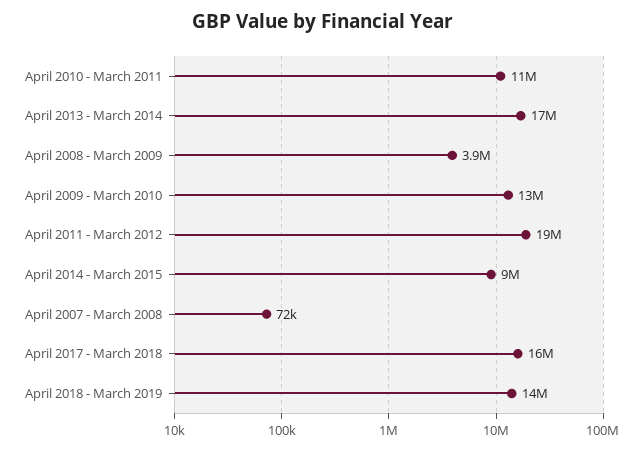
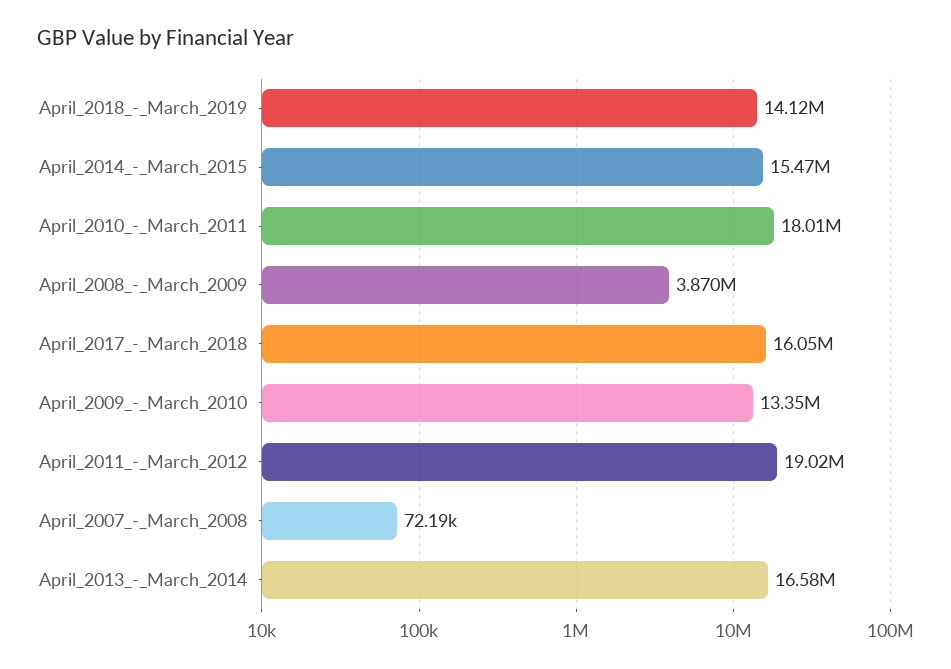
  {
-   "April 2010 - March 2011": 11000000,
+   "April 2010 - March 2011": 18010000,
    "April 2013 - March 2014": 16580000,
    "April 2008 - March 2009": 3870000,
    "April 2009 - March 2010": 13350000,
    "April 2011 - March 2012": 19020000,
-   "April 2014 - March 2015": 9000000,
+   "April 2014 - March 2015": 15470000,
    "April 2007 - March 2008": 72190,
    "April 2017 - March 2018": 16050000,
    "April 2018 - March 2019": 14120000
  }

